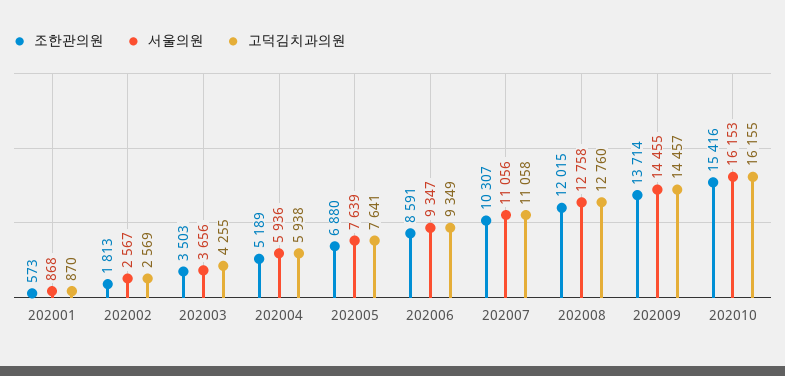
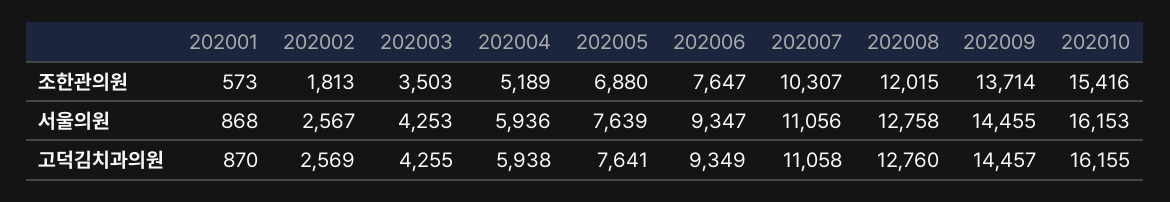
  {
    "조한관의원": {
      "202001": 573,
      "202002": 1813,
      "202003": 3503,
      "202004": 5189,
      "202005": 6880,
-     "202006": 8591,
+     "202006": 7647,
      "202007": 10307,
      "202008": 12015,
      "202009": 13714,
      "202010": 15416
    },
    "서울의원": {
      "202001": 868,
      "202002": 2567,
-     "202003": 3656,
+     "202003": 4253,
      "202004": 5936,
      "202005": 7639,
      "202006": 9347,
      "202007": 11056,
      "202008": 12758,
      "202009": 14455,
      "202010": 16153
    },
    "고덕김치과의원": {
      "202001": 870,
      "202002": 2569,
      "202003": 4255,
      "202004": 5938,
      "202005": 7641,
      "202006": 9349,
      "202007": 11058,
      "202008": 12760,
      "202009": 14457,
      "202010": 16155
    }
  }

